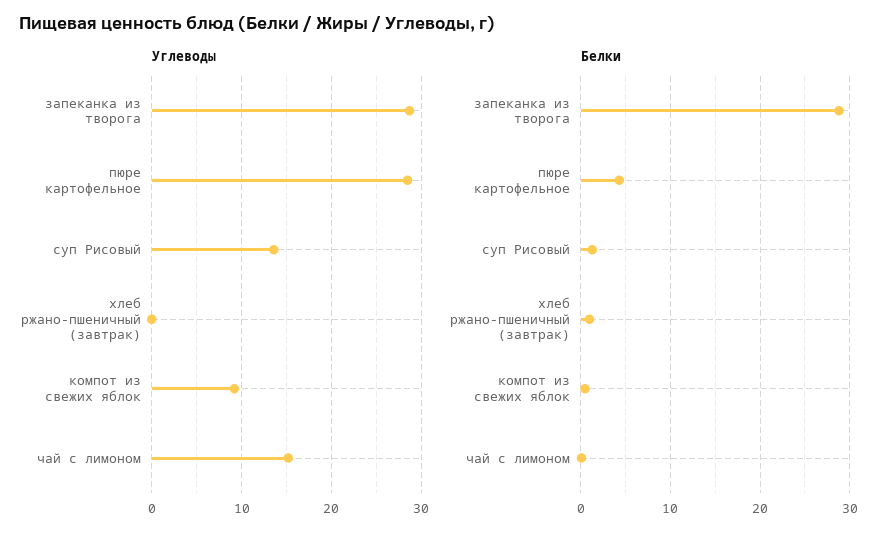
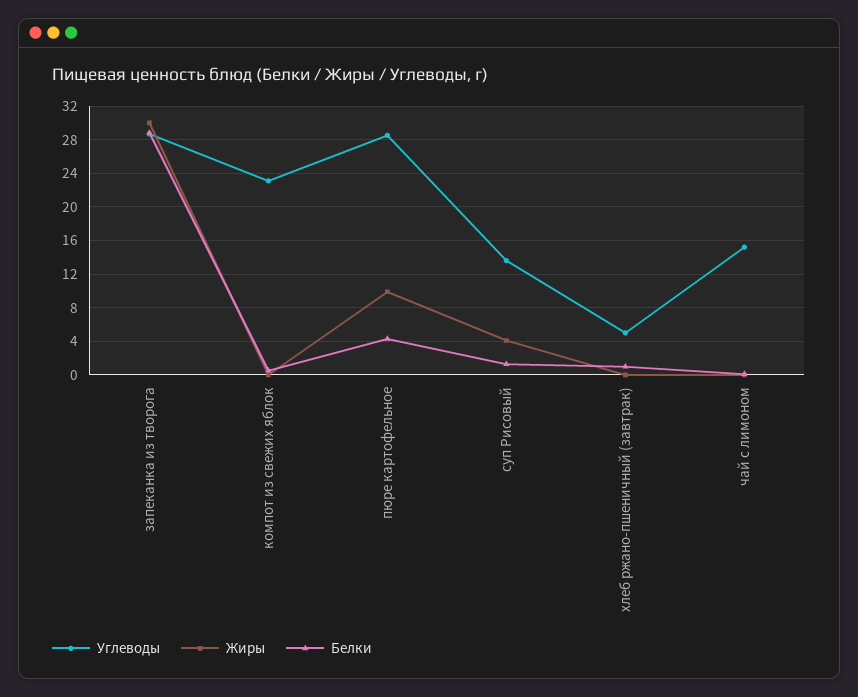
  {
    "Углеводы": {
      "запеканка из творога": 29,
      "пюре картофельное": 29,
      "суп Рисовый": 14,
-     "хлеб ржано-пшеничный (завтрак)": 0,
+     "хлеб ржано-пшеничный (завтрак)": 5,
-     "компот из свежих яблок": 9,
+     "компот из свежих яблок": 23,
      "чай с лимоном": 15
    },
    "Белки": {
      "запеканка из творога": 29,
      "пюре картофельное": 4,
      "суп Рисовый": 1,
      "хлеб ржано-пшеничный (завтрак)": 1,
      "компот из свежих яблок": 1,
      "чай с лимоном": 0
-   }
+   },
+   "Жиры": {
+     "запеканка из творога": 30,
+     "компот из свежих яблок": 0,
+     "пюре картофельное": 10,
+     "суп Рисовый": 4,
+     "хлеб ржано-пшеничный (завтрак)": 0,
+     "чай с лимоном": 0
+   }
  }

